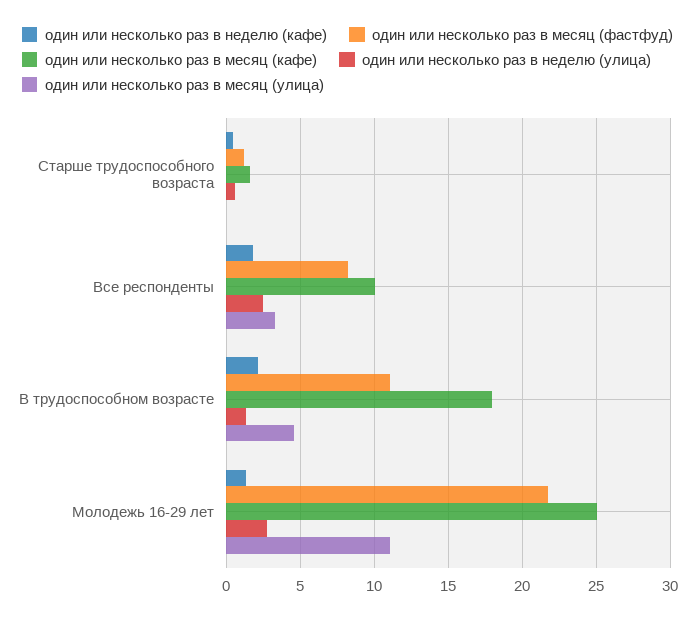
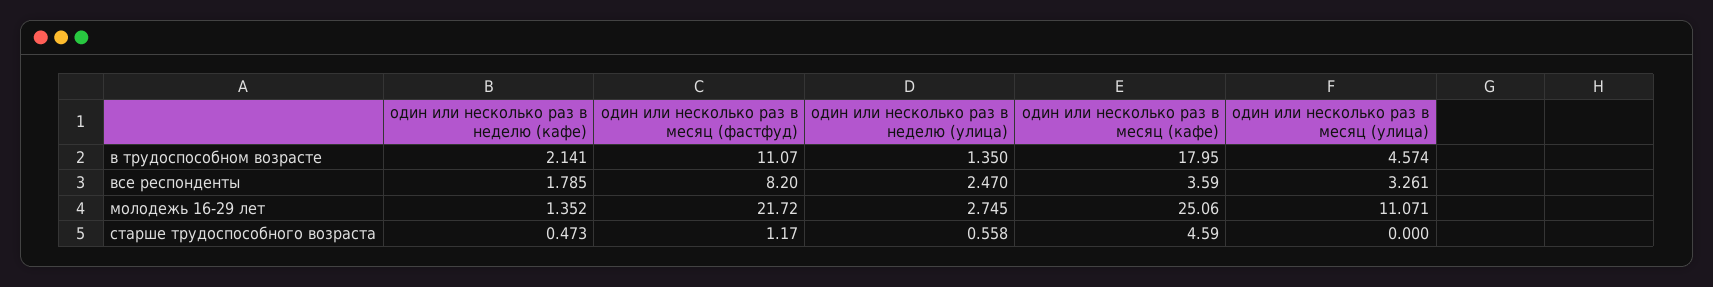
  {
    "один или несколько раз в неделю (кафе)": {
      "Старше трудоспособного возраста": 0.473,
      "Все респонденты": 1.785,
      "В трудоспособном возрасте": 2.141,
      "Молодежь 16-29 лет": 1.352
    },
    "один или несколько раз в месяц (фастфуд)": {
      "Старше трудоспособного возраста": 1.17,
      "Все респонденты": 8.2,
      "В трудоспособном возрасте": 11.07,
      "Молодежь 16-29 лет": 21.72
    },
    "один или несколько раз в месяц (кафе)": {
-     "Старше трудоспособного возраста": 1.5,
+     "Старше трудоспособного возраста": 4.59,
-     "Все респонденты": 10,
+     "Все респонденты": 3.59,
      "В трудоспособном возрасте": 17.95,
      "Молодежь 16-29 лет": 25.06
    },
    "один или несколько раз в неделю (улица)": {
      "Старше трудоспособного возраста": 0.558,
      "Все респонденты": 2.47,
      "В трудоспособном возрасте": 1.35,
      "Молодежь 16-29 лет": 2.745
    },
    "один или несколько раз в месяц (улица)": {
      "Старше трудоспособного возраста": 0,
      "Все респонденты": 3.261,
      "В трудоспособном возрасте": 4.574,
      "Молодежь 16-29 лет": 11.071
    }
  }

